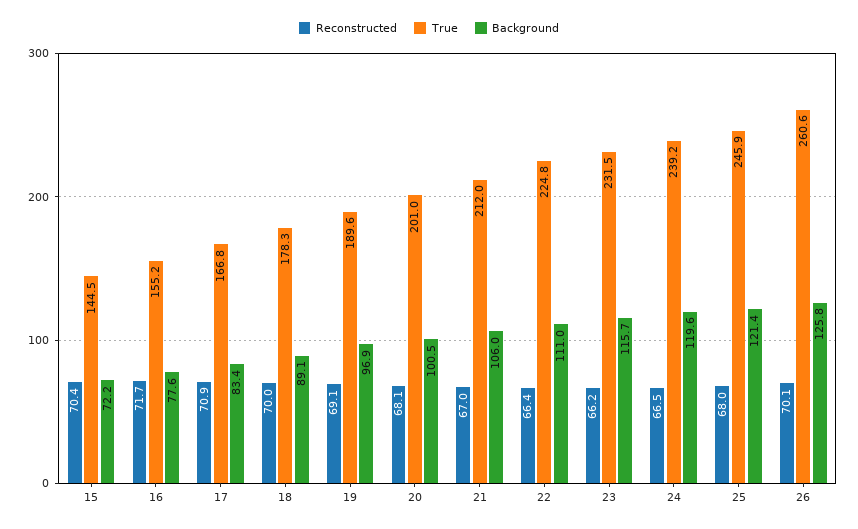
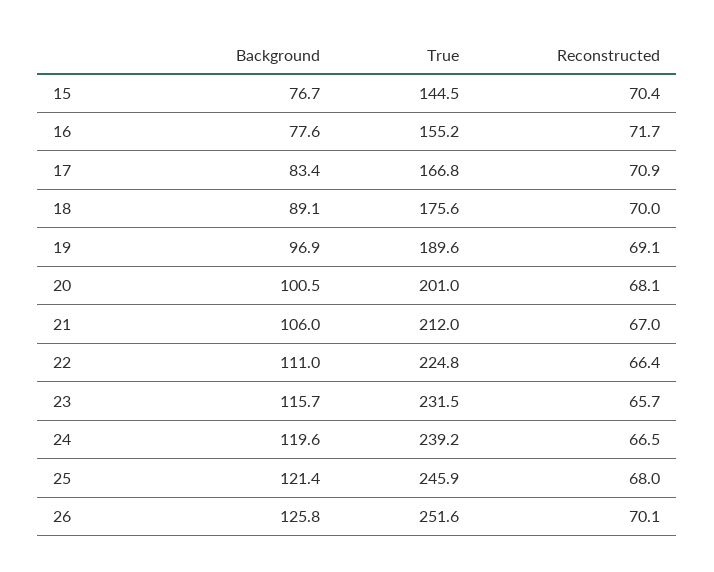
  {
    "Reconstructed": {
      "15": 70.4,
      "16": 71.7,
      "17": 70.9,
      "18": 70,
      "19": 69.1,
      "20": 68.1,
      "21": 67,
      "22": 66.4,
-     "23": 66.2,
+     "23": 65.7,
      "24": 66.5,
      "25": 68,
      "26": 70.1
    },
    "True": {
      "15": 144.5,
      "16": 155.2,
      "17": 166.8,
-     "18": 178.3,
+     "18": 175.6,
      "19": 189.6,
      "20": 201,
      "21": 212,
      "22": 224.8,
      "23": 231.5,
      "24": 239.2,
      "25": 245.9,
-     "26": 260.6
+     "26": 251.6
    },
    "Background": {
-     "15": 72.2,
+     "15": 76.7,
      "16": 77.6,
      "17": 83.4,
      "18": 89.1,
      "19": 96.9,
      "20": 100.5,
      "21": 106,
      "22": 111,
      "23": 115.7,
      "24": 119.6,
      "25": 121.4,
      "26": 125.8
    }
  }

